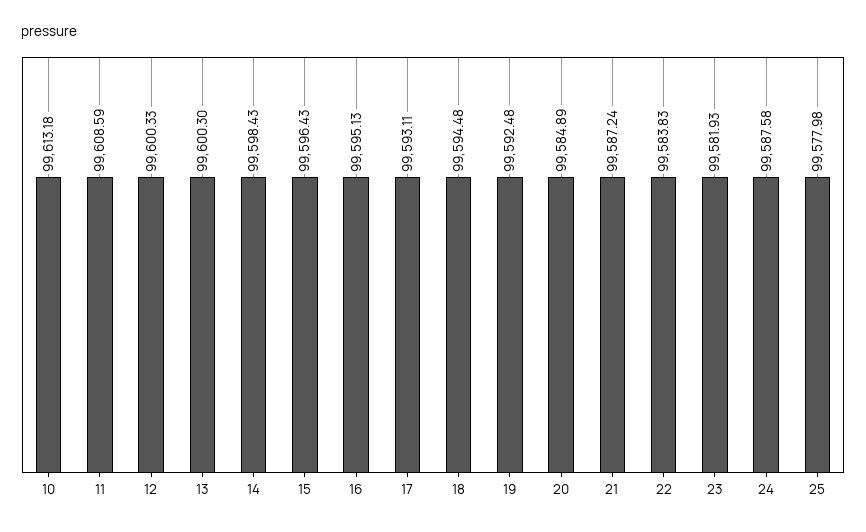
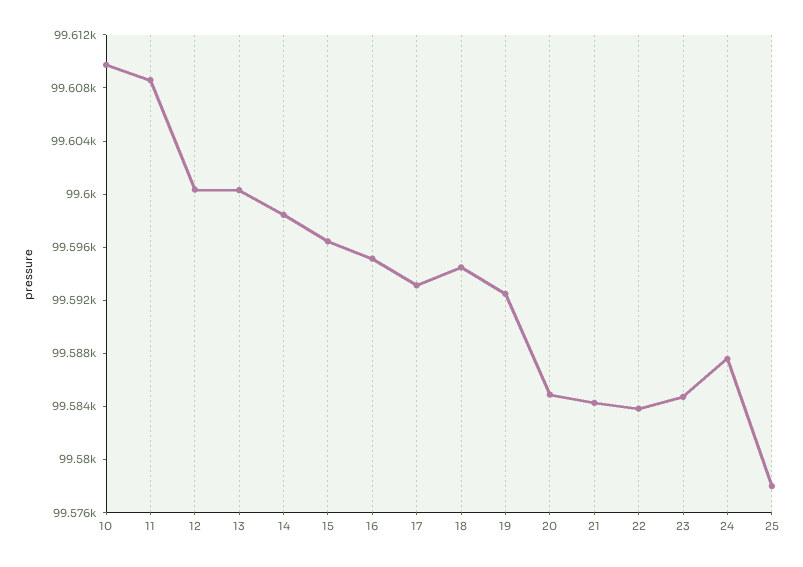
  {
-   "10": 99613.18,
+   "10": 99610,
    "11": 99608.59,
    "12": 99600.33,
    "13": 99600.3,
    "14": 99598.43,
    "15": 99596.43,
    "16": 99595.13,
    "17": 99593.11,
    "18": 99594.48,
    "19": 99592.48,
    "20": 99584.89,
-   "21": 99587.24,
+   "21": 99584,
    "22": 99583.83,
-   "23": 99581.93,
+   "23": 99585,
    "24": 99587.58,
    "25": 99577.98
  }

